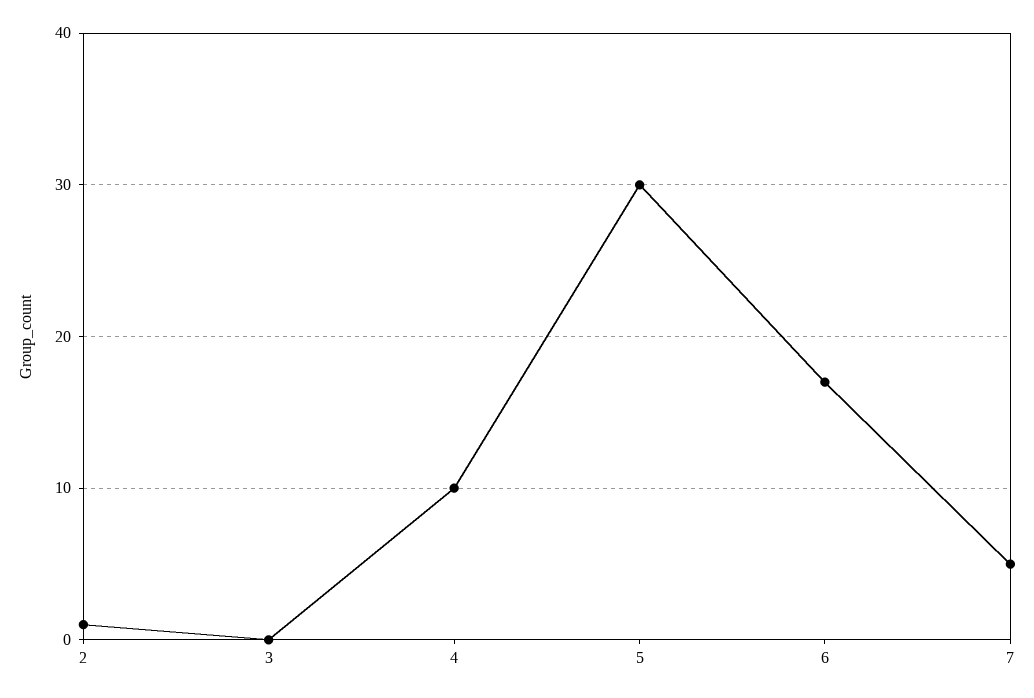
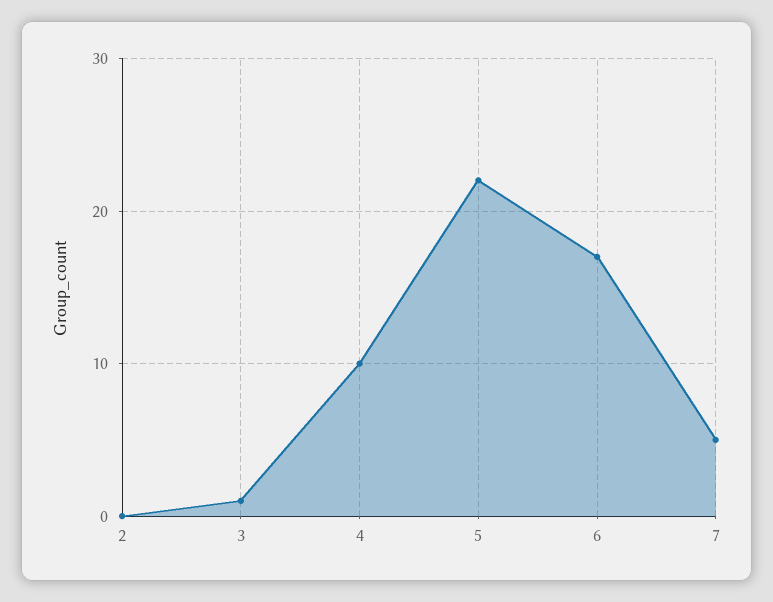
  {
-   "2": 1,
+   "2": 0,
-   "3": 0,
+   "3": 1,
    "4": 10,
-   "5": 30,
+   "5": 22,
    "6": 17,
    "7": 5
  }

